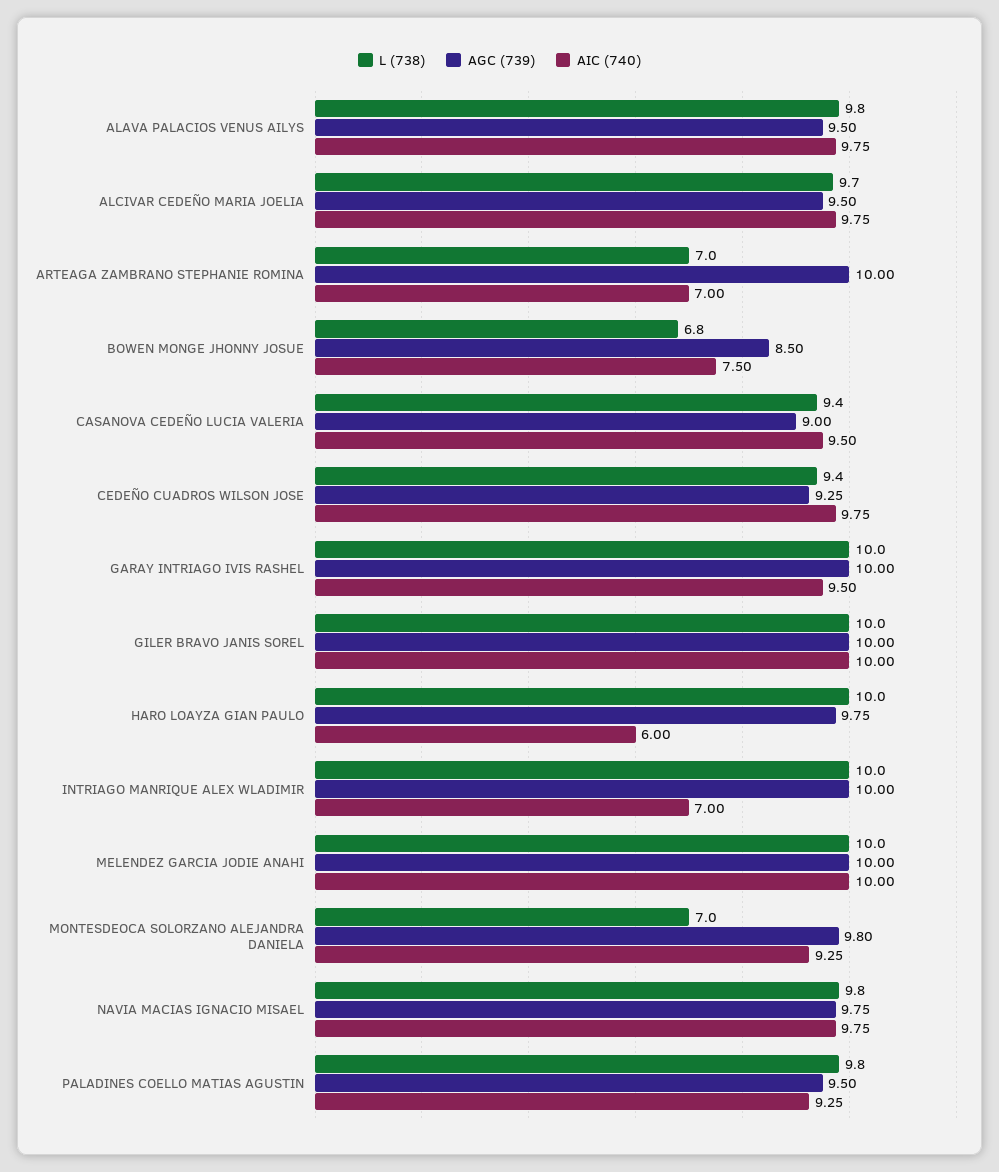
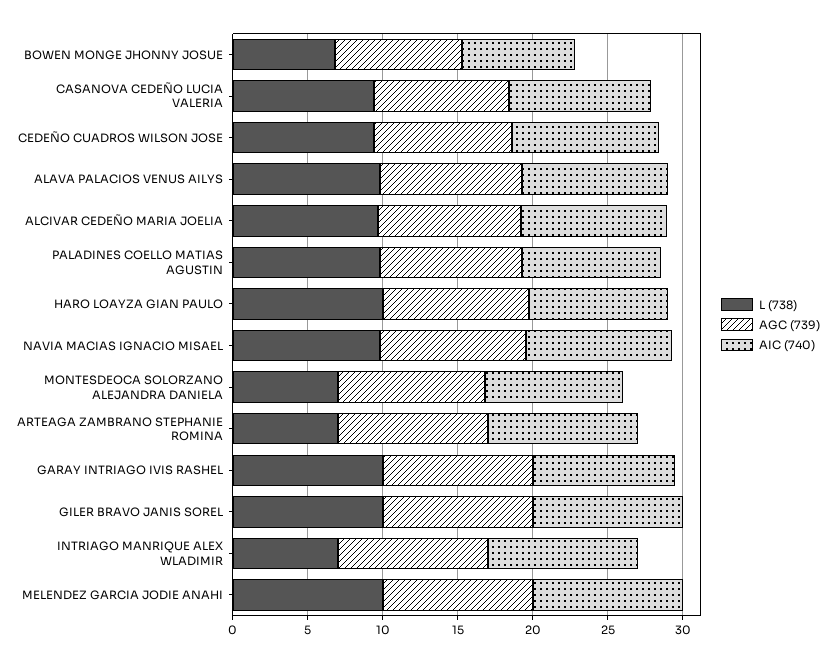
  {
    "L (738)": {
      "ALAVA PALACIOS VENUS AILYS": 9.8,
      "ALCIVAR CEDEÑO MARIA JOELIA": 9.7,
      "ARTEAGA ZAMBRANO STEPHANIE ROMINA": 7,
      "BOWEN MONGE JHONNY JOSUE": 6.8,
      "CASANOVA CEDEÑO LUCIA VALERIA": 9.4,
      "CEDEÑO CUADROS WILSON JOSE": 9.4,
      "GARAY INTRIAGO IVIS RASHEL": 10,
      "GILER BRAVO JANIS SOREL": 10,
      "HARO LOAYZA GIAN PAULO": 10,
-     "INTRIAGO MANRIQUE ALEX WLADIMIR": 10,
+     "INTRIAGO MANRIQUE ALEX WLADIMIR": 7,
      "MELENDEZ GARCIA JODIE ANAHI": 10,
      "MONTESDEOCA SOLORZANO ALEJANDRA DANIELA": 7,
      "NAVIA MACIAS IGNACIO MISAEL": 9.8,
      "PALADINES COELLO MATIAS AGUSTIN": 9.8
    },
    "AGC (739)": {
      "ALAVA PALACIOS VENUS AILYS": 9.5,
      "ALCIVAR CEDEÑO MARIA JOELIA": 9.5,
      "ARTEAGA ZAMBRANO STEPHANIE ROMINA": 10,
      "BOWEN MONGE JHONNY JOSUE": 8.5,
      "CASANOVA CEDEÑO LUCIA VALERIA": 9,
      "CEDEÑO CUADROS WILSON JOSE": 9.25,
      "GARAY INTRIAGO IVIS RASHEL": 10,
      "GILER BRAVO JANIS SOREL": 10,
      "HARO LOAYZA GIAN PAULO": 9.75,
      "INTRIAGO MANRIQUE ALEX WLADIMIR": 10,
      "MELENDEZ GARCIA JODIE ANAHI": 10,
      "MONTESDEOCA SOLORZANO ALEJANDRA DANIELA": 9.8,
      "NAVIA MACIAS IGNACIO MISAEL": 9.75,
      "PALADINES COELLO MATIAS AGUSTIN": 9.5
    },
    "AIC (740)": {
      "ALAVA PALACIOS VENUS AILYS": 9.75,
      "ALCIVAR CEDEÑO MARIA JOELIA": 9.75,
-     "ARTEAGA ZAMBRANO STEPHANIE ROMINA": 7,
+     "ARTEAGA ZAMBRANO STEPHANIE ROMINA": 10,
      "BOWEN MONGE JHONNY JOSUE": 7.5,
      "CASANOVA CEDEÑO LUCIA VALERIA": 9.5,
      "CEDEÑO CUADROS WILSON JOSE": 9.75,
      "GARAY INTRIAGO IVIS RASHEL": 9.5,
      "GILER BRAVO JANIS SOREL": 10,
-     "HARO LOAYZA GIAN PAULO": 6,
+     "HARO LOAYZA GIAN PAULO": 9,
-     "INTRIAGO MANRIQUE ALEX WLADIMIR": 7,
+     "INTRIAGO MANRIQUE ALEX WLADIMIR": 10,
      "MELENDEZ GARCIA JODIE ANAHI": 10,
      "MONTESDEOCA SOLORZANO ALEJANDRA DANIELA": 9.25,
      "NAVIA MACIAS IGNACIO MISAEL": 9.75,
      "PALADINES COELLO MATIAS AGUSTIN": 9.25
    }
  }

